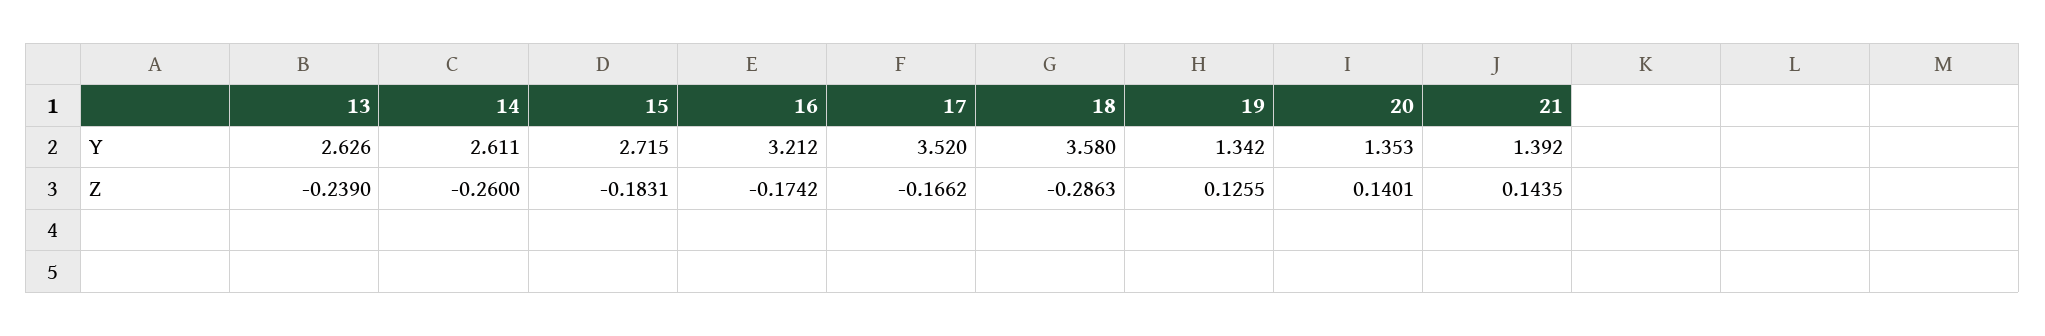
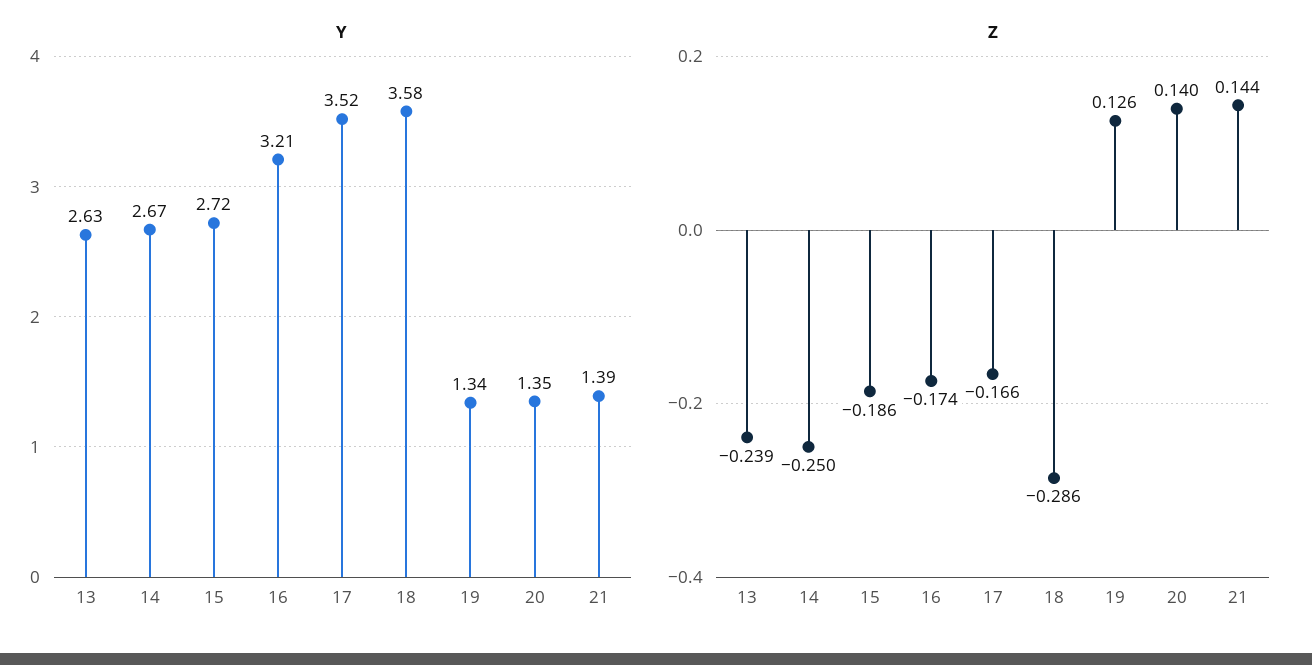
  {
    "Y": {
      "13": 2.626,
-     "14": 2.611,
+     "14": 2.67,
      "15": 2.715,
      "16": 3.212,
      "17": 3.52,
      "18": 3.58,
      "19": 1.342,
      "20": 1.353,
      "21": 1.392
    },
    "Z": {
      "13": -0.239,
-     "14": -0.26,
+     "14": -0.25,
-     "15": -0.1831,
+     "15": -0.186,
      "16": -0.1742,
      "17": -0.1662,
      "18": -0.2863,
      "19": 0.1255,
      "20": 0.1401,
      "21": 0.1435
    }
  }

